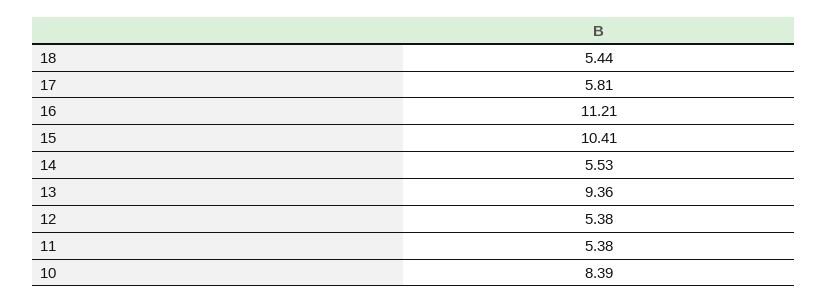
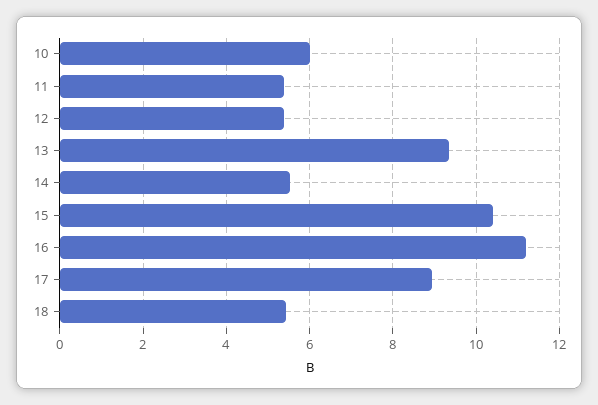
  {
    "18": 5.44,
-   "17": 5.81,
+   "17": 9,
    "16": 11.21,
    "15": 10.41,
    "14": 5.53,
    "13": 9.36,
    "12": 5.38,
    "11": 5.38,
-   "10": 8.39
+   "10": 6
  }

